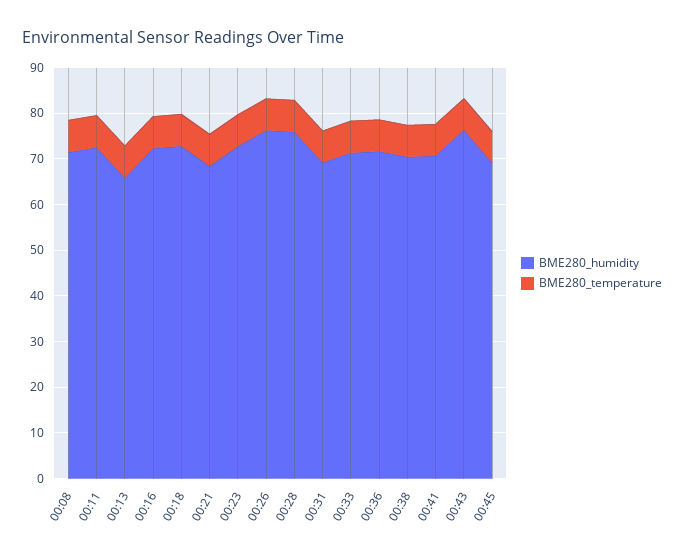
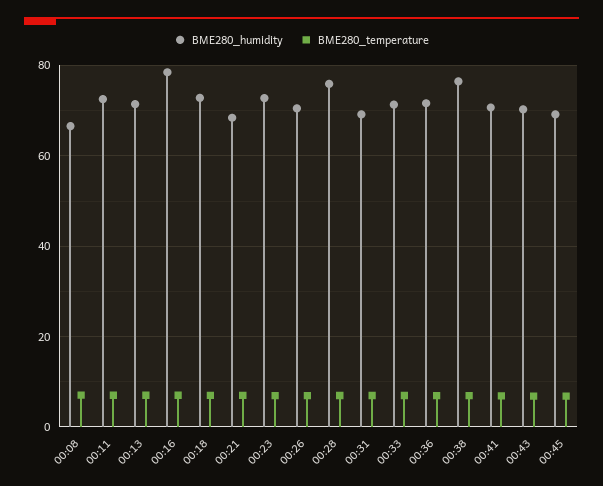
  {
    "BME280_humidity": {
-     "00:08": 72,
+     "00:08": 66,
      "00:11": 72,
-     "00:13": 66,
+     "00:13": 72,
-     "00:16": 72,
+     "00:16": 78,
      "00:18": 72,
      "00:21": 68,
      "00:23": 72,
-     "00:26": 76,
+     "00:26": 70,
      "00:28": 76,
      "00:31": 70,
      "00:33": 72,
      "00:36": 72,
-     "00:38": 70,
+     "00:38": 76,
      "00:41": 70,
-     "00:43": 76,
+     "00:43": 70,
      "00:45": 70
    },
    "BME280_temperature": {
      "00:08": 8,
      "00:11": 8,
      "00:13": 8,
      "00:16": 8,
      "00:18": 8,
      "00:21": 6,
      "00:23": 6,
      "00:26": 6,
      "00:28": 6,
      "00:31": 6,
      "00:33": 6,
      "00:36": 6,
      "00:38": 6,
      "00:41": 6,
      "00:43": 6,
      "00:45": 6
    }
  }

